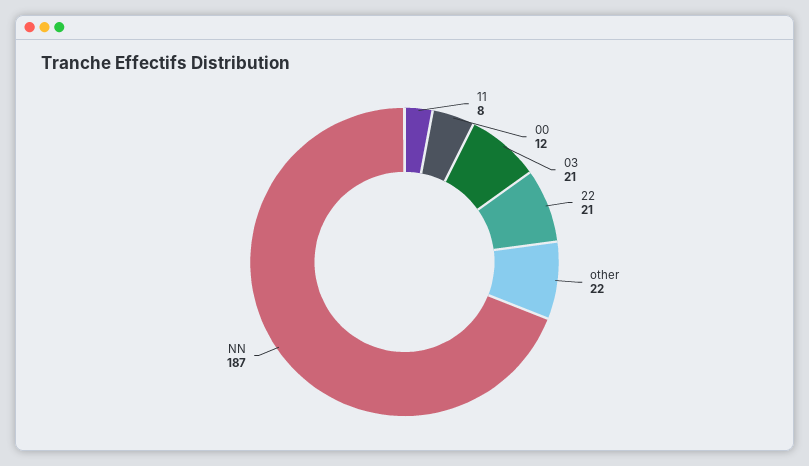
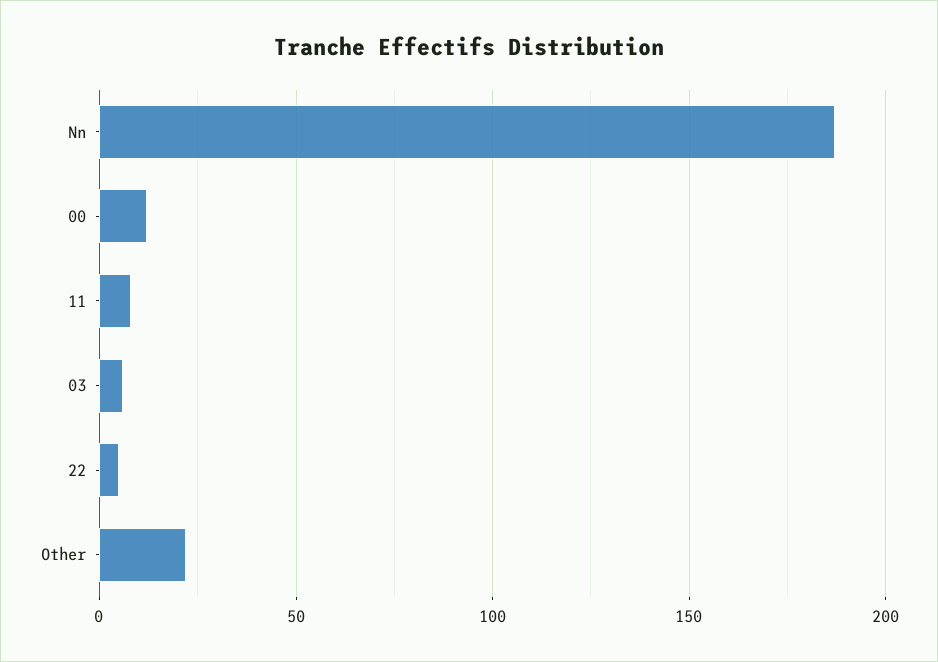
  {
    "11": 8,
    "00": 12,
-   "03": 21,
+   "03": 5,
-   "22": 21,
+   "22": 5,
    "other": 22,
    "NN": 187
  }

